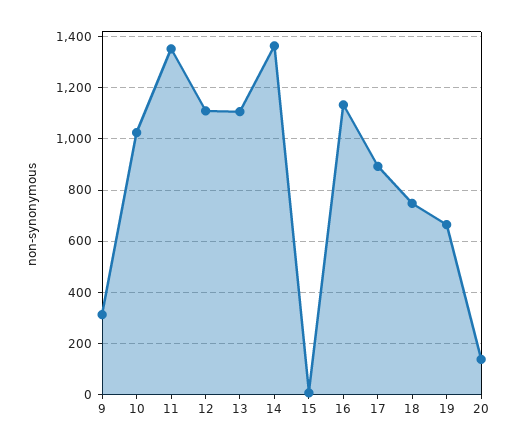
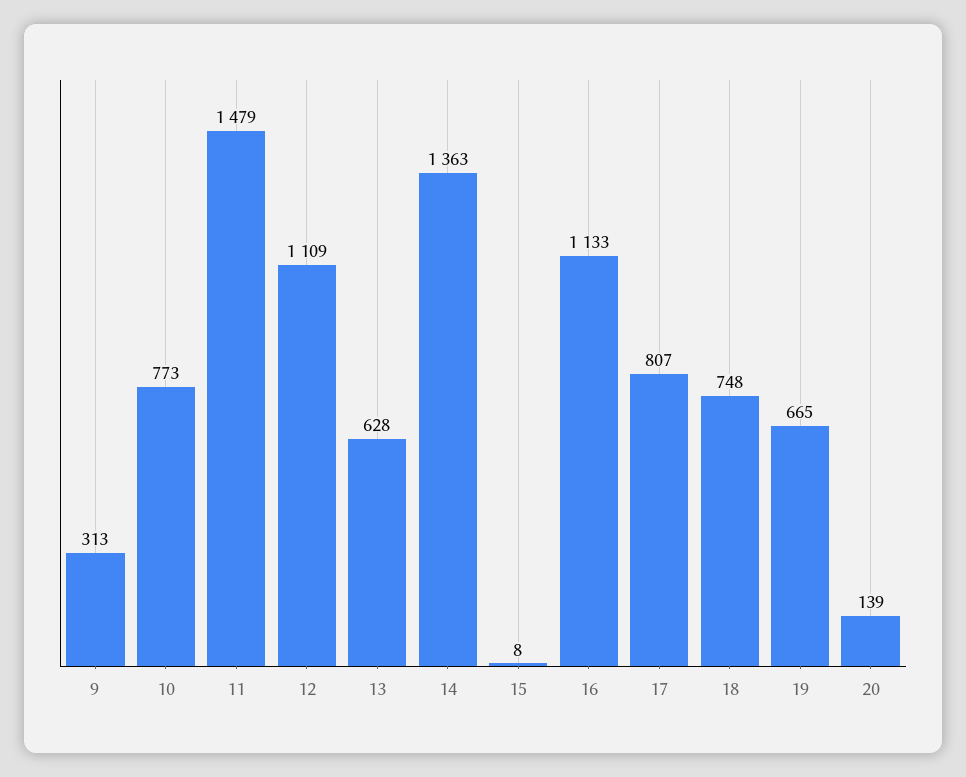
  {
    "9": 313,
-   "10": 1025,
+   "10": 773,
-   "11": 1350,
+   "11": 1479,
    "12": 1109,
-   "13": 1100,
+   "13": 628,
    "14": 1363,
    "15": 8,
    "16": 1133,
-   "17": 900,
+   "17": 807,
    "18": 748,
    "19": 665,
    "20": 139
  }

